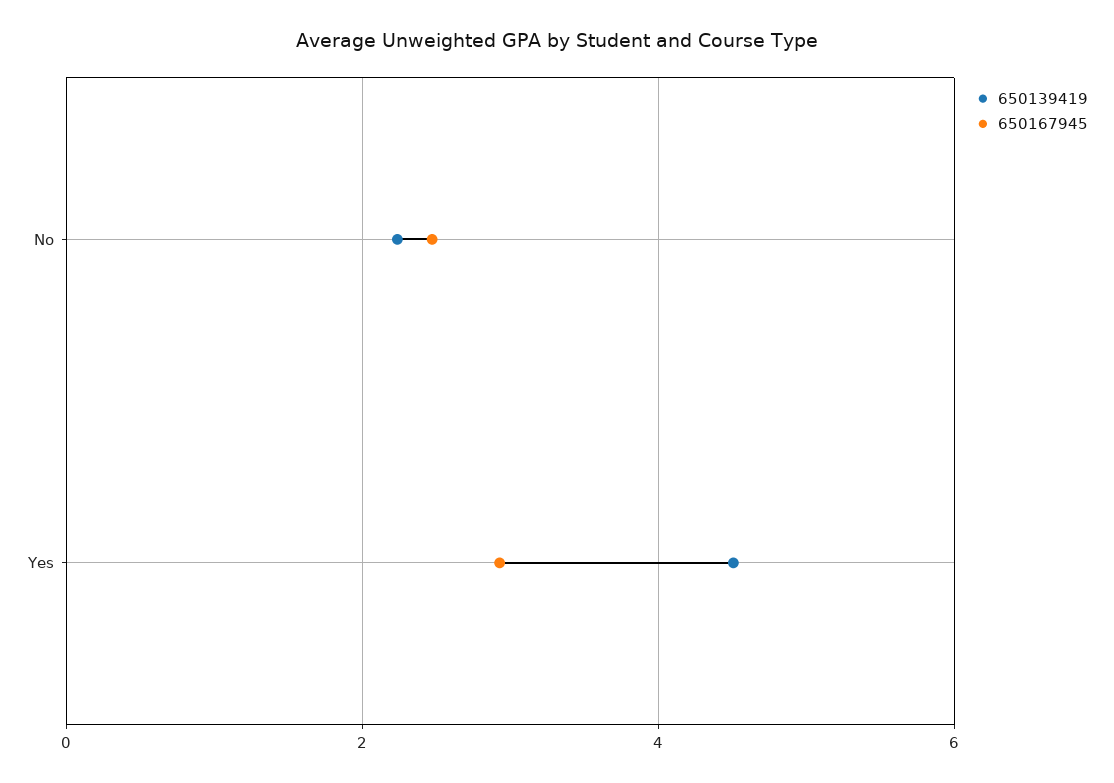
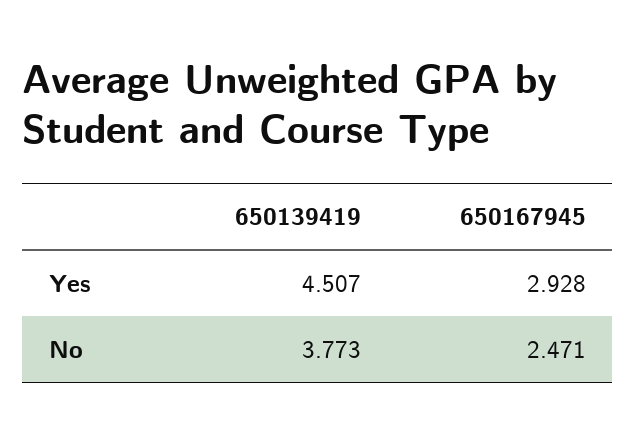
  {
    "650139419": {
-     "No": 2.2,
+     "No": 3.773,
      "Yes": 4.507
    },
    "650167945": {
      "No": 2.471,
      "Yes": 2.928
    }
  }

